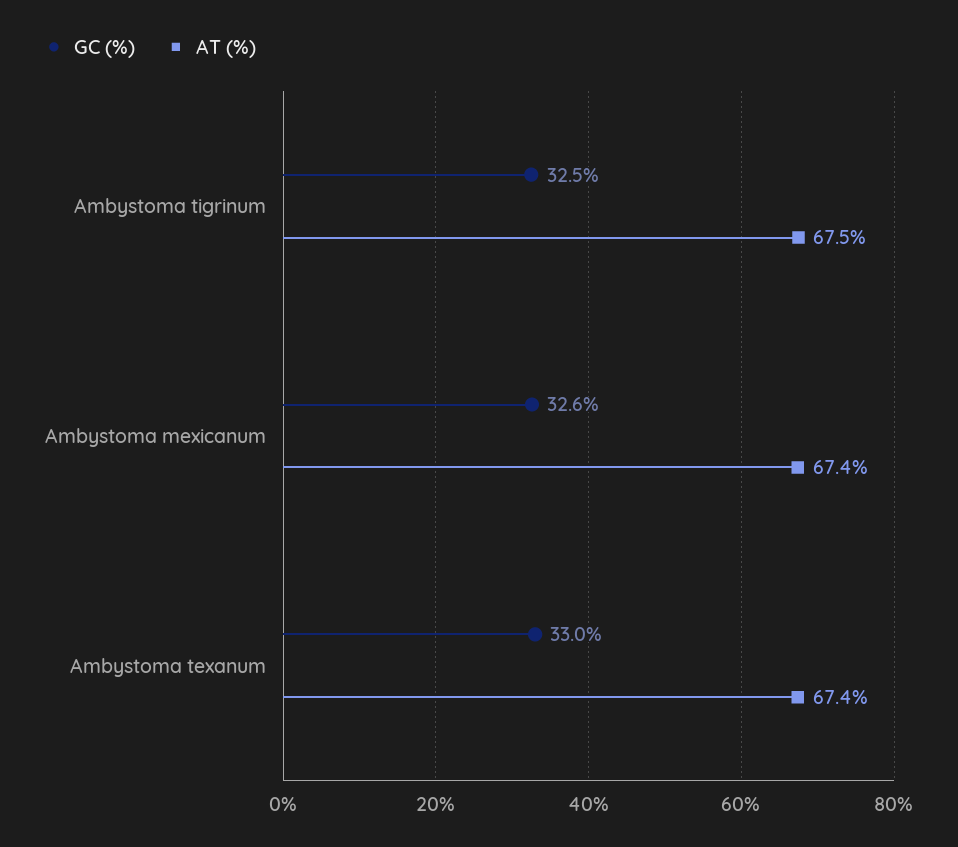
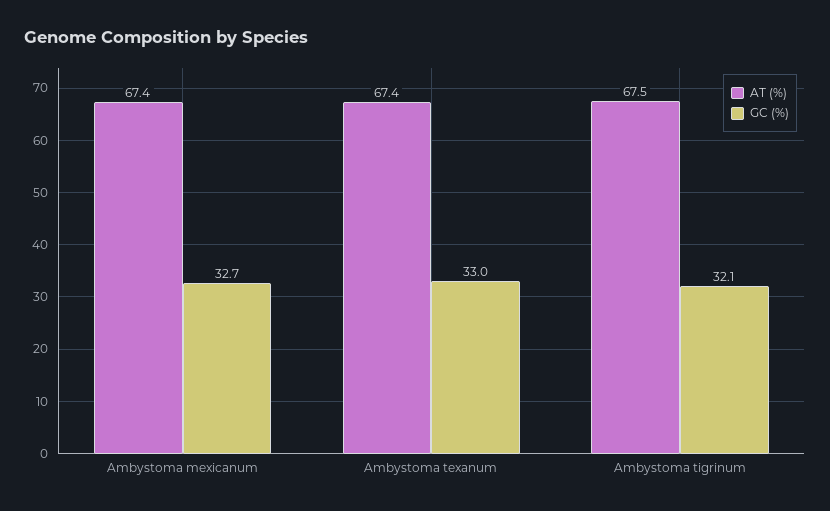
  {
    "GC (%)": {
-     "Ambystoma tigrinum": 32.5,
+     "Ambystoma tigrinum": 32.1,
-     "Ambystoma mexicanum": 32.6,
+     "Ambystoma mexicanum": 32.7,
      "Ambystoma texanum": 33
    },
    "AT (%)": {
      "Ambystoma tigrinum": 67.5,
      "Ambystoma mexicanum": 67.4,
      "Ambystoma texanum": 67.4
    }
  }

